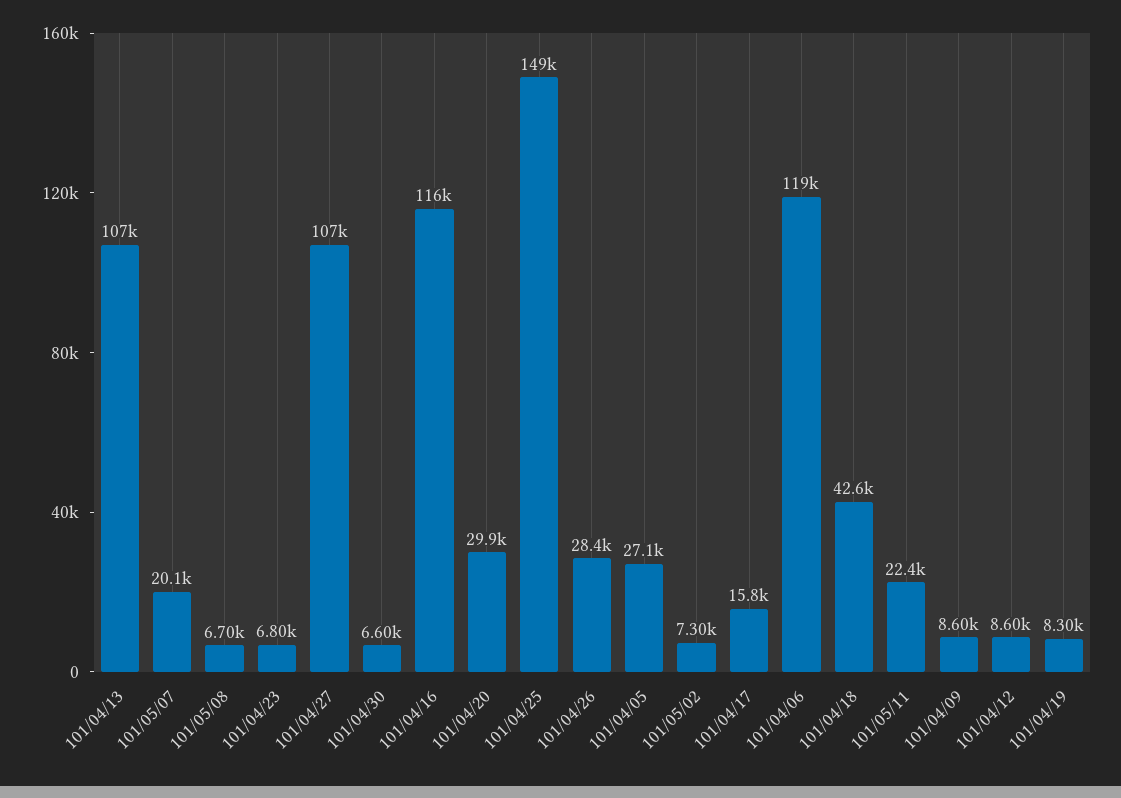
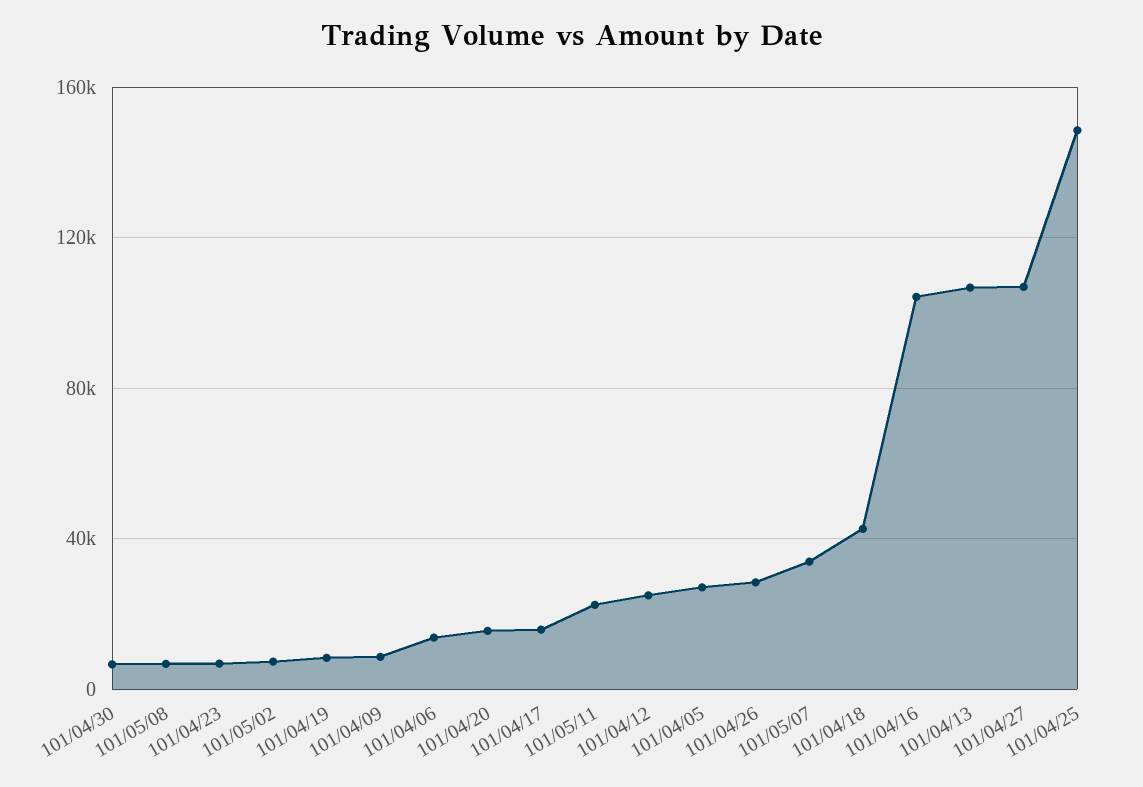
  {
    "101/04/13": 107000,
-   "101/05/07": 20100,
+   "101/05/07": 35000,
    "101/05/08": 6700,
    "101/04/23": 6800,
    "101/04/27": 107000,
    "101/04/30": 6600,
-   "101/04/16": 116000,
+   "101/04/16": 105000,
-   "101/04/20": 29900,
+   "101/04/20": 15000,
    "101/04/25": 149000,
    "101/04/26": 28400,
    "101/04/05": 27100,
    "101/05/02": 7300,
    "101/04/17": 15800,
-   "101/04/06": 119000,
+   "101/04/06": 15000,
    "101/04/18": 42600,
    "101/05/11": 22400,
    "101/04/09": 8600,
-   "101/04/12": 8600,
+   "101/04/12": 25000,
    "101/04/19": 8300
  }

